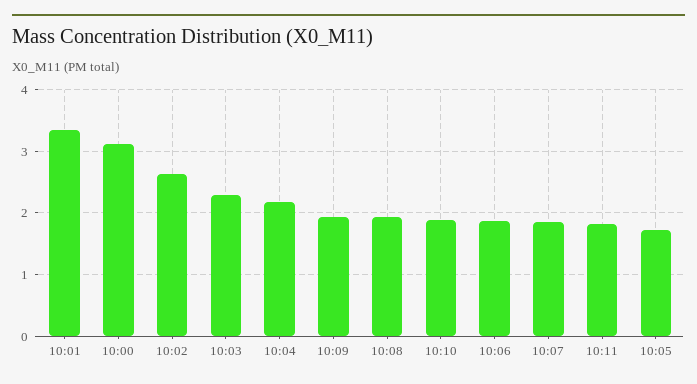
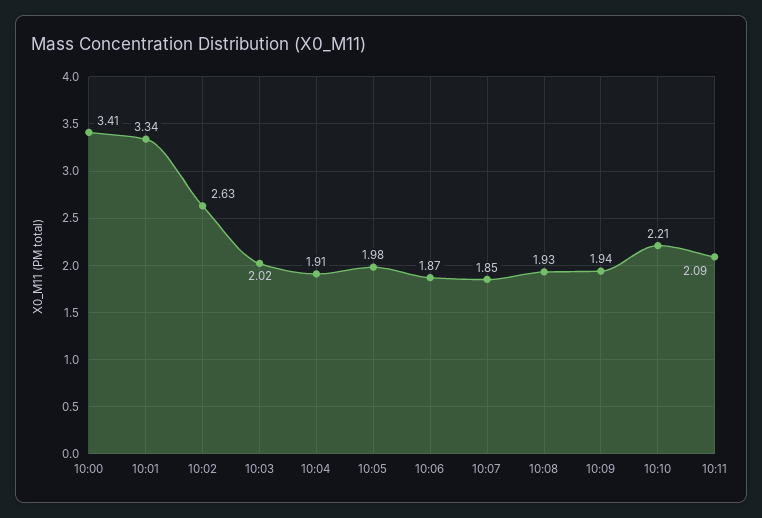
  {
    "10:01": 3.34,
-   "10:00": 3.1,
+   "10:00": 3.41,
    "10:02": 2.63,
-   "10:03": 2.3,
+   "10:03": 2.02,
-   "10:04": 2.2,
+   "10:04": 1.91,
    "10:09": 1.94,
    "10:08": 1.93,
-   "10:10": 1.9,
+   "10:10": 2.21,
    "10:06": 1.87,
    "10:07": 1.85,
-   "10:11": 1.8,
+   "10:11": 2.09,
-   "10:05": 1.7
+   "10:05": 1.98
  }

